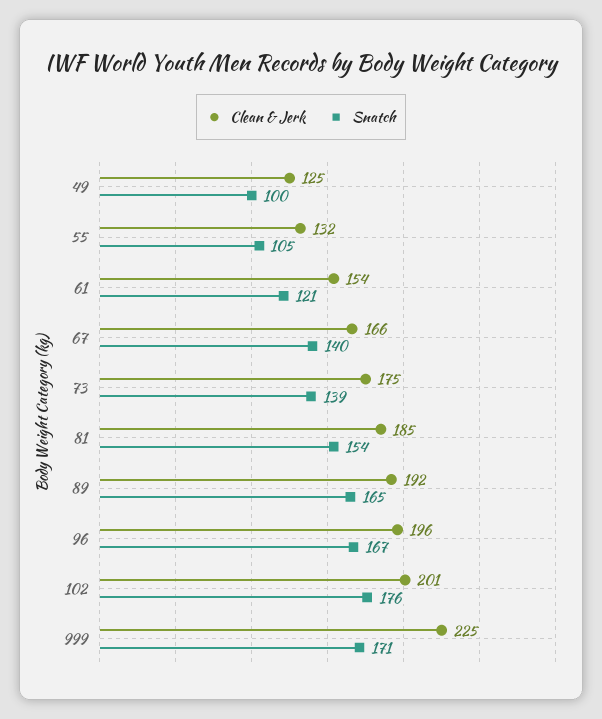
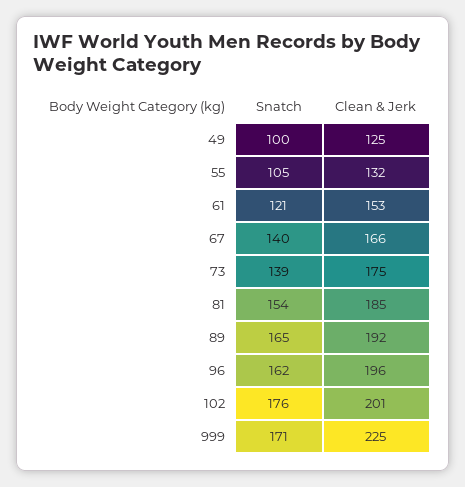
  {
    "Clean & Jerk": {
      "49": 125,
      "55": 132,
-     "61": 154,
+     "61": 153,
      "67": 166,
      "73": 175,
      "81": 185,
      "89": 192,
      "96": 196,
      "102": 201,
      "999": 225
    },
    "Snatch": {
      "49": 100,
      "55": 105,
      "61": 121,
      "67": 140,
      "73": 139,
      "81": 154,
      "89": 165,
-     "96": 167,
+     "96": 162,
      "102": 176,
      "999": 171
    }
  }

